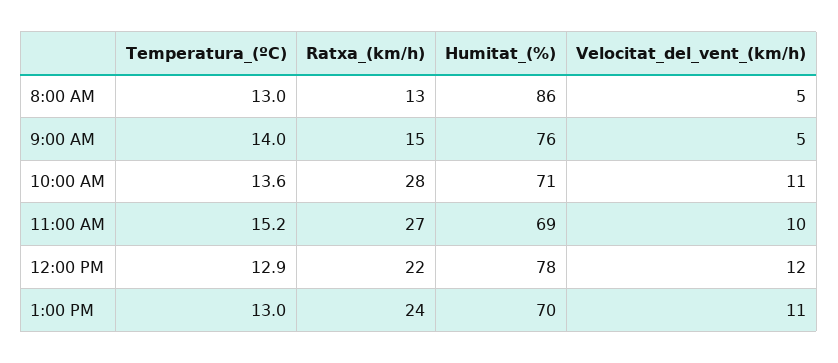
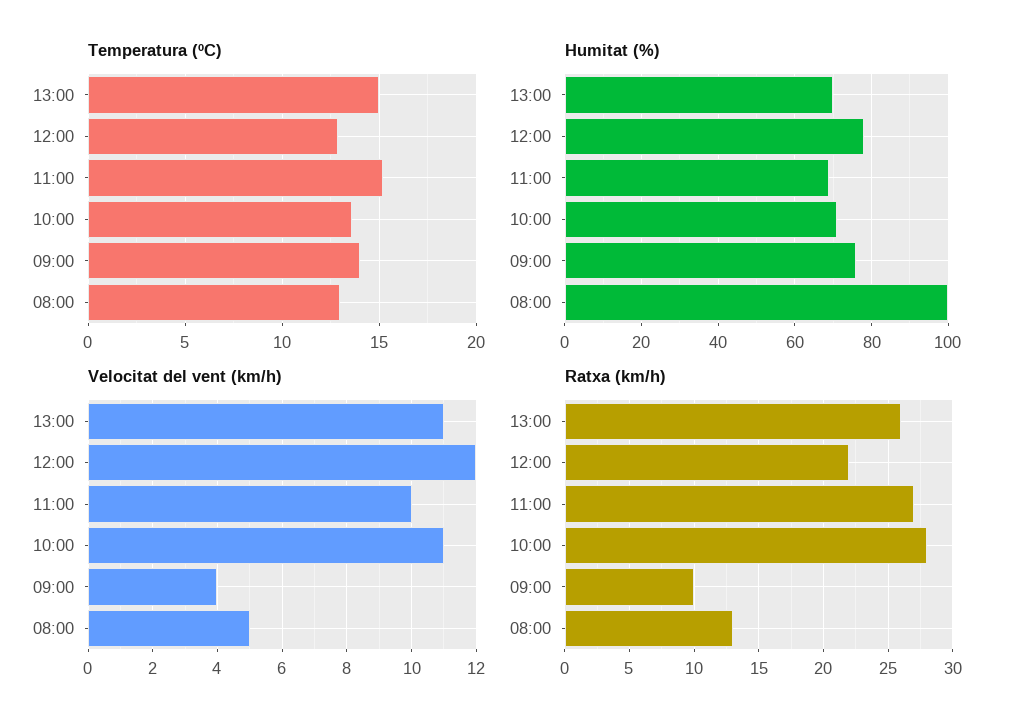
  {
    "Temperatura_(ºC)": {
      "8:00 AM": 13,
      "9:00 AM": 14,
      "10:00 AM": 13.6,
      "11:00 AM": 15.2,
      "12:00 PM": 12.9,
-     "1:00 PM": 13
+     "1:00 PM": 15
    },
    "Ratxa_(km/h)": {
      "8:00 AM": 13,
-     "9:00 AM": 15,
+     "9:00 AM": 10,
      "10:00 AM": 28,
      "11:00 AM": 27,
      "12:00 PM": 22,
-     "1:00 PM": 24
+     "1:00 PM": 26
    },
    "Humitat_(%)": {
-     "8:00 AM": 86,
+     "8:00 AM": 100,
      "9:00 AM": 76,
      "10:00 AM": 71,
      "11:00 AM": 69,
      "12:00 PM": 78,
      "1:00 PM": 70
    },
    "Velocitat_del_vent_(km/h)": {
      "8:00 AM": 5,
-     "9:00 AM": 5,
+     "9:00 AM": 4,
      "10:00 AM": 11,
      "11:00 AM": 10,
      "12:00 PM": 12,
      "1:00 PM": 11
    }
  }

